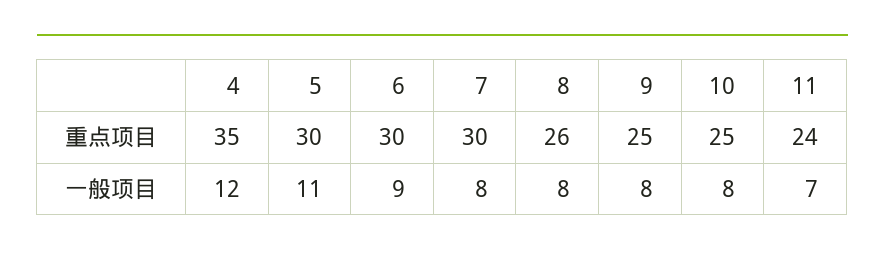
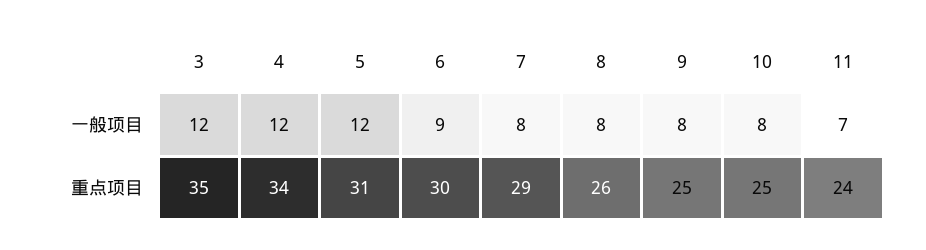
  {
    "4": {
-     "重点项目": 35,
+     "重点项目": 34,
      "一般项目": 12
    },
    "5": {
-     "重点项目": 30,
+     "重点项目": 31,
-     "一般项目": 11
+     "一般项目": 12
    },
    "6": {
      "重点项目": 30,
      "一般项目": 9
    },
    "7": {
-     "重点项目": 30,
+     "重点项目": 29,
      "一般项目": 8
    },
    "8": {
      "重点项目": 26,
      "一般项目": 8
    },
    "9": {
      "重点项目": 25,
      "一般项目": 8
    },
    "10": {
      "重点项目": 25,
      "一般项目": 8
    },
    "11": {
      "重点项目": 24,
      "一般项目": 7
-   }
+   },
+   "3": {
+     "一般项目": 12,
+     "重点项目": 35
+   }
  }

